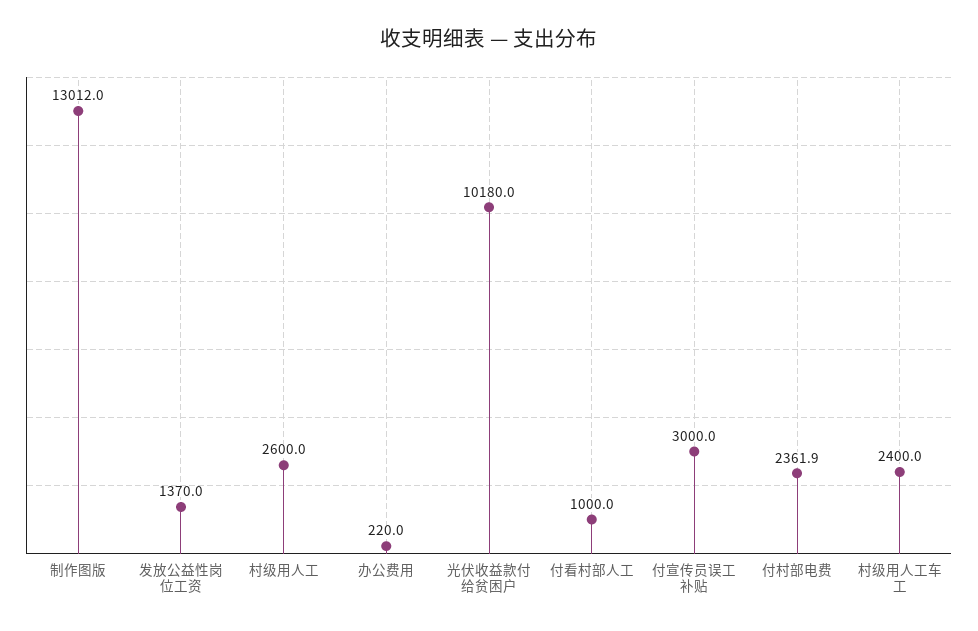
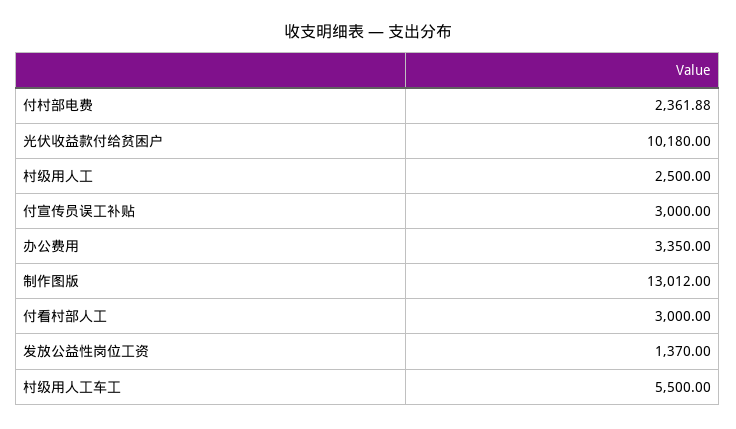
  {
    "制作图版": 13012,
    "发放公益性岗位工资": 1370,
-   "村级用人工": 2600,
+   "村级用人工": 2500,
-   "办公费用": 220,
+   "办公费用": 3350,
    "光伏收益款付给贫困户": 10180,
-   "付看村部人工": 1000,
+   "付看村部人工": 3000,
    "付宣传员误工补贴": 3000,
    "付村部电费": 2361.88,
-   "村级用人工车工": 2400
+   "村级用人工车工": 5500
  }

